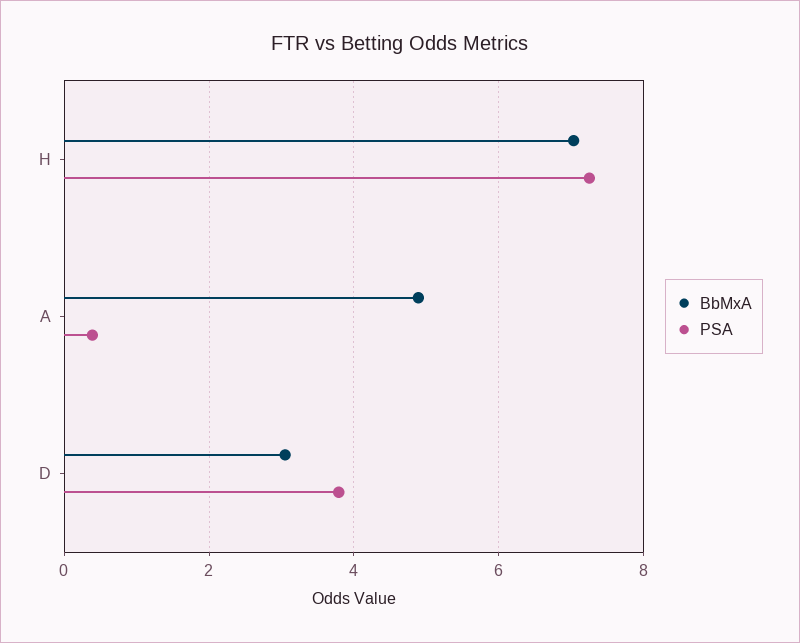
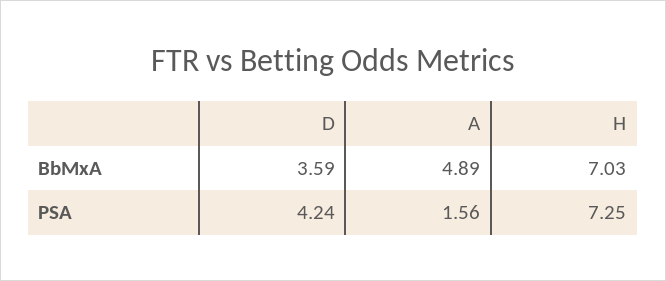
  {
    "BbMxA": {
      "H": 7.03,
      "A": 4.89,
-     "D": 3
+     "D": 3.59
    },
    "PSA": {
      "H": 7.25,
-     "A": 0.4,
+     "A": 1.56,
-     "D": 3.8
+     "D": 4.24
    }
  }

